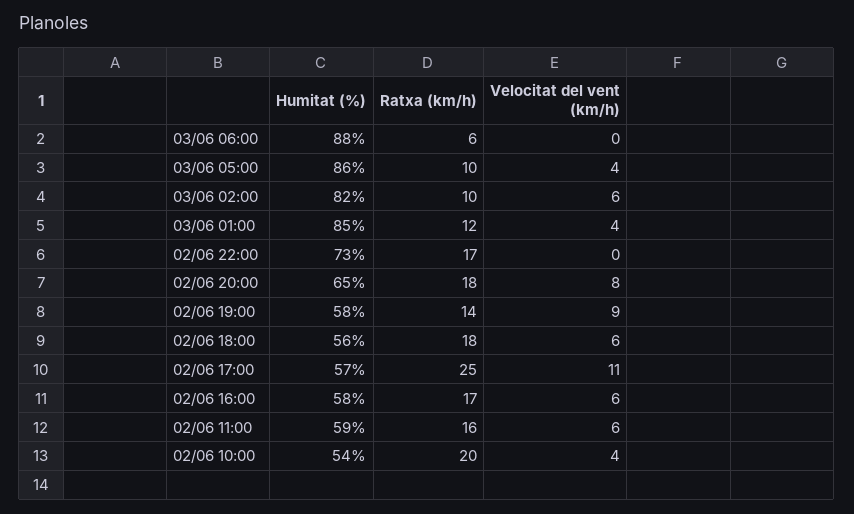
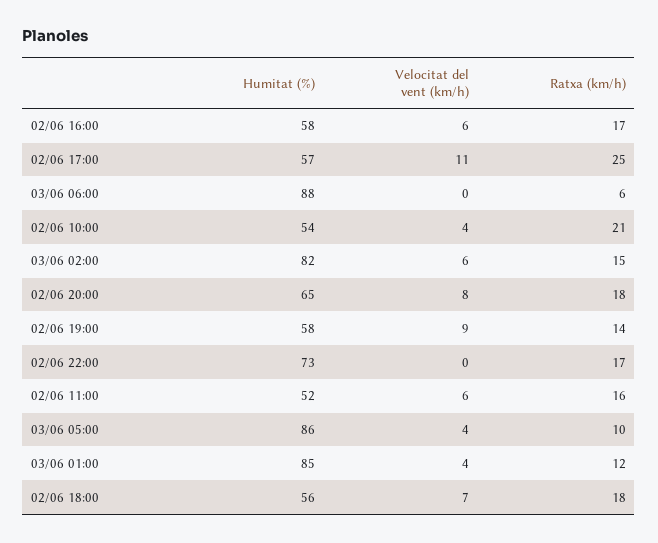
  {
    "Humitat (%)": {
      "03/06 06:00": 88,
      "03/06 05:00": 86,
      "03/06 02:00": 82,
      "03/06 01:00": 85,
      "02/06 22:00": 73,
      "02/06 20:00": 65,
      "02/06 19:00": 58,
      "02/06 18:00": 56,
      "02/06 17:00": 57,
      "02/06 16:00": 58,
-     "02/06 11:00": 59,
+     "02/06 11:00": 52,
      "02/06 10:00": 54
    },
    "Ratxa (km/h)": {
      "03/06 06:00": 6,
      "03/06 05:00": 10,
-     "03/06 02:00": 10,
+     "03/06 02:00": 15,
      "03/06 01:00": 12,
      "02/06 22:00": 17,
      "02/06 20:00": 18,
      "02/06 19:00": 14,
      "02/06 18:00": 18,
      "02/06 17:00": 25,
      "02/06 16:00": 17,
      "02/06 11:00": 16,
-     "02/06 10:00": 20
+     "02/06 10:00": 21
    },
    "Velocitat del vent (km/h)": {
      "03/06 06:00": 0,
      "03/06 05:00": 4,
      "03/06 02:00": 6,
      "03/06 01:00": 4,
      "02/06 22:00": 0,
      "02/06 20:00": 8,
      "02/06 19:00": 9,
-     "02/06 18:00": 6,
+     "02/06 18:00": 7,
      "02/06 17:00": 11,
      "02/06 16:00": 6,
      "02/06 11:00": 6,
      "02/06 10:00": 4
    }
  }

